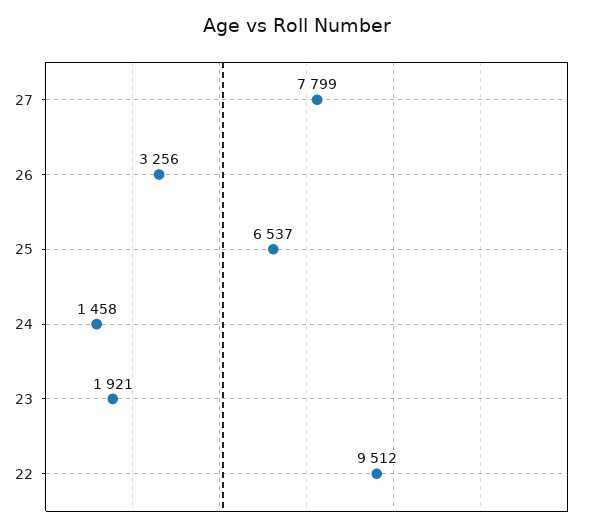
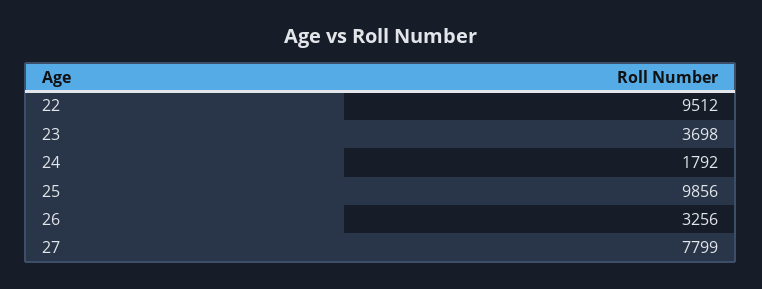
  {
    "27": 7799,
    "26": 3256,
-   "25": 6537,
+   "25": 9856,
-   "24": 1458,
+   "24": 1792,
-   "23": 1921,
+   "23": 3698,
    "22": 9512
  }

